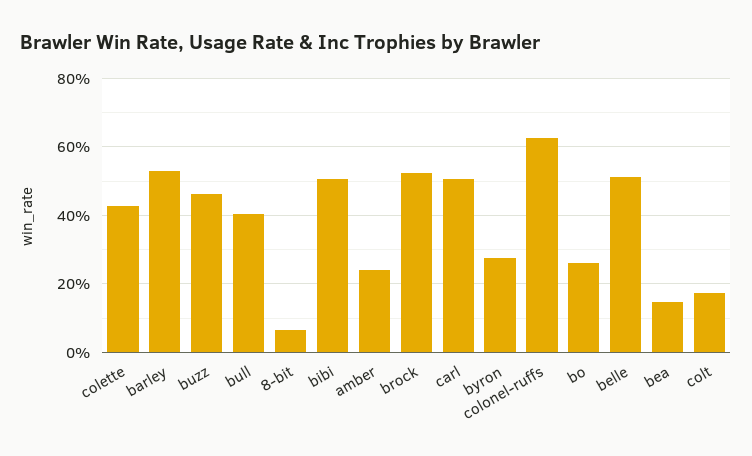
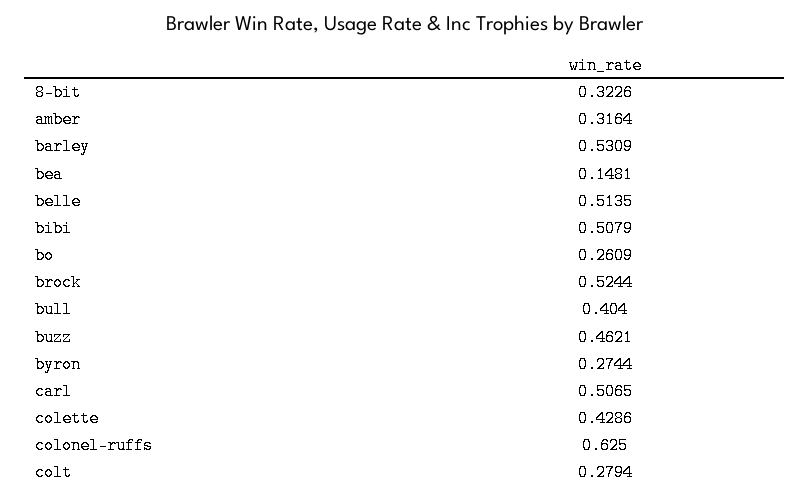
  {
    "colette": 0.4286,
    "barley": 0.5309,
    "buzz": 0.4621,
    "bull": 0.404,
-   "8-bit": 0.06,
+   "8-bit": 0.3226,
    "bibi": 0.5079,
-   "amber": 0.24,
+   "amber": 0.3164,
    "brock": 0.5244,
    "carl": 0.5065,
    "byron": 0.2744,
    "colonel-ruffs": 0.625,
    "bo": 0.2609,
    "belle": 0.5135,
    "bea": 0.1481,
-   "colt": 0.18
+   "colt": 0.2794
  }

